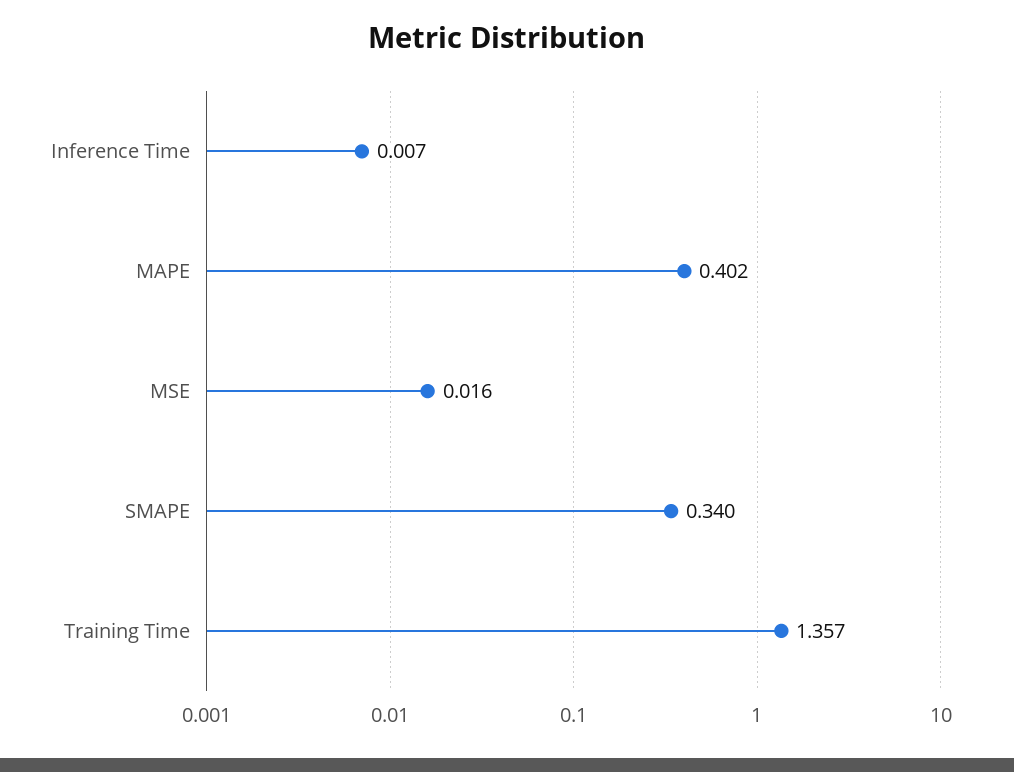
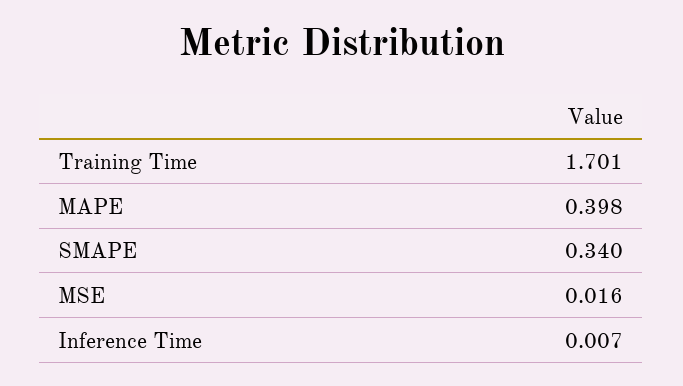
  {
    "Inference Time": 0.007,
-   "MAPE": 0.402,
+   "MAPE": 0.398,
    "MSE": 0.016,
    "SMAPE": 0.34,
-   "Training Time": 1.357
+   "Training Time": 1.701
  }

